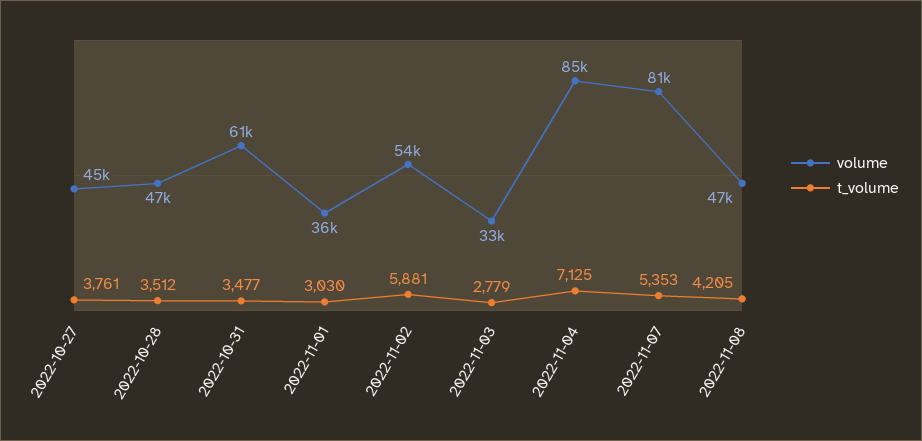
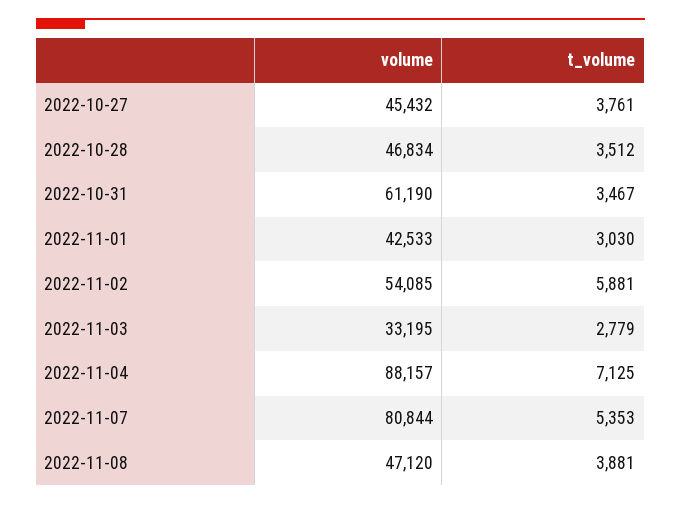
  {
    "volume": {
      "2022-10-27": 45432,
      "2022-10-28": 46834,
      "2022-10-31": 61190,
-     "2022-11-01": 36000,
+     "2022-11-01": 42533,
      "2022-11-02": 54085,
      "2022-11-03": 33195,
-     "2022-11-04": 85000,
+     "2022-11-04": 88157,
      "2022-11-07": 80844,
      "2022-11-08": 47120
    },
    "t_volume": {
      "2022-10-27": 3761,
      "2022-10-28": 3512,
-     "2022-10-31": 3477,
+     "2022-10-31": 3467,
      "2022-11-01": 3030,
      "2022-11-02": 5881,
      "2022-11-03": 2779,
      "2022-11-04": 7125,
      "2022-11-07": 5353,
-     "2022-11-08": 4205
+     "2022-11-08": 3881
    }
  }

